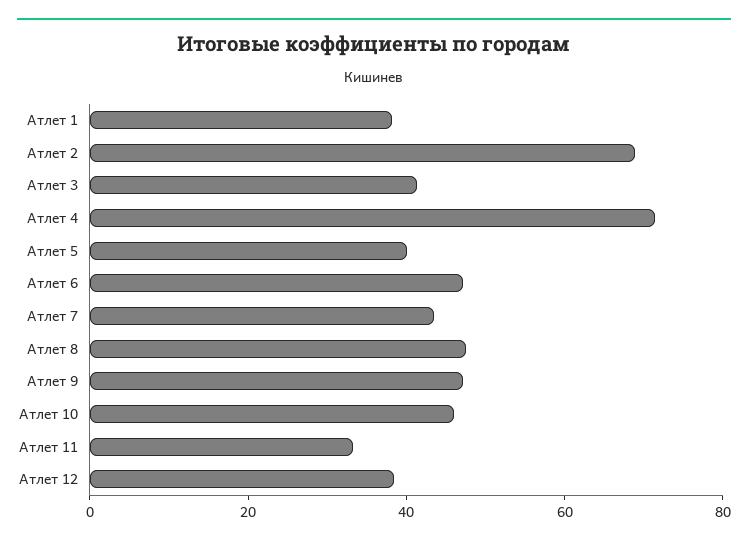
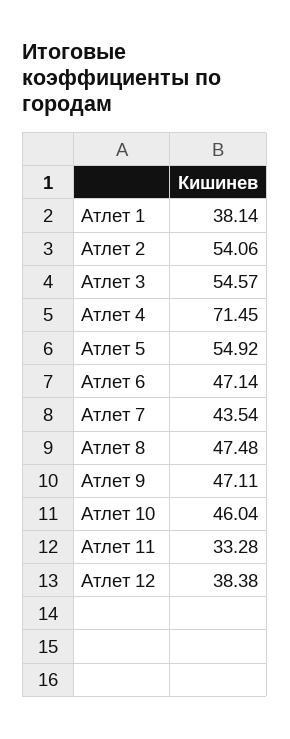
  {
    "Атлет 1": 38.14,
-   "Атлет 2": 70,
+   "Атлет 2": 54.06,
-   "Атлет 3": 40,
+   "Атлет 3": 54.57,
    "Атлет 4": 71.45,
-   "Атлет 5": 40,
+   "Атлет 5": 54.92,
    "Атлет 6": 47.14,
    "Атлет 7": 43.54,
    "Атлет 8": 47.48,
    "Атлет 9": 47.11,
    "Атлет 10": 46.04,
    "Атлет 11": 33.28,
    "Атлет 12": 38.38
  }

